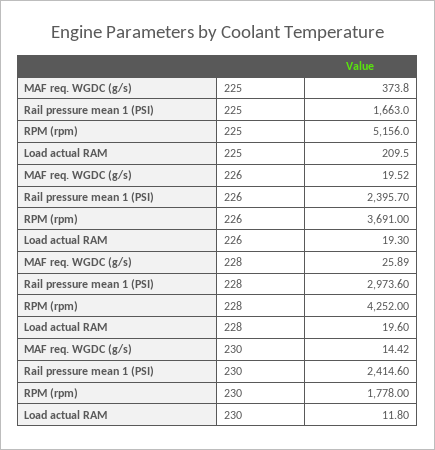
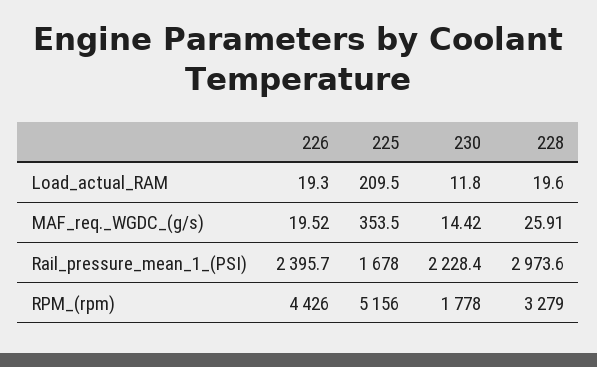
  {
    "MAF req. WGDC (g/s)": {
-     "225": 373.8,
+     "225": 353.5,
      "226": 19.52,
-     "228": 25.89,
+     "228": 25.91,
      "230": 14.42
    },
    "Rail pressure mean 1 (PSI)": {
-     "225": 1663,
+     "225": 1678,
      "226": 2395.7,
      "228": 2973.6,
-     "230": 2414.6
+     "230": 2228.4
    },
    "RPM (rpm)": {
      "225": 5156,
-     "226": 3691,
+     "226": 4426,
-     "228": 4252,
+     "228": 3279,
      "230": 1778
    },
    "Load actual RAM": {
      "225": 209.5,
      "226": 19.3,
      "228": 19.6,
      "230": 11.8
    }
  }

